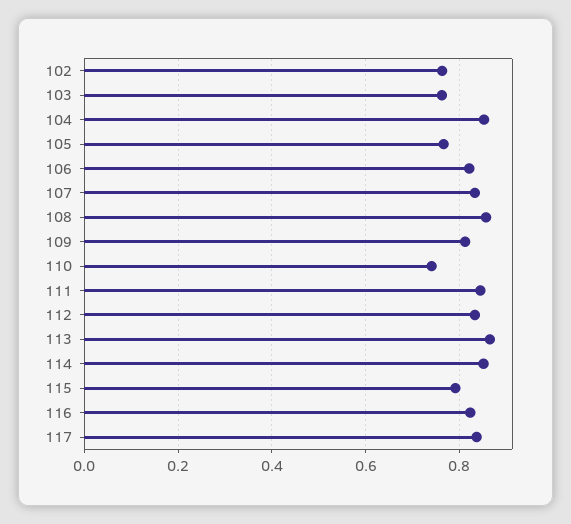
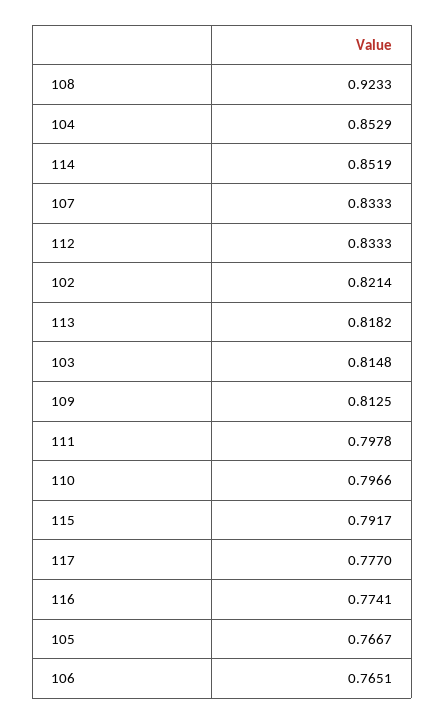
  {
-   "102": 0.76,
+   "102": 0.8214,
-   "103": 0.76,
+   "103": 0.8148,
    "104": 0.8529,
    "105": 0.7667,
-   "106": 0.82,
+   "106": 0.7651,
    "107": 0.8333,
-   "108": 0.86,
+   "108": 0.9233,
    "109": 0.8125,
-   "110": 0.74,
+   "110": 0.7966,
-   "111": 0.84,
+   "111": 0.7978,
    "112": 0.8333,
-   "113": 0.86,
+   "113": 0.8182,
    "114": 0.8519,
    "115": 0.7917,
-   "116": 0.82,
+   "116": 0.7741,
-   "117": 0.84
+   "117": 0.777
  }

